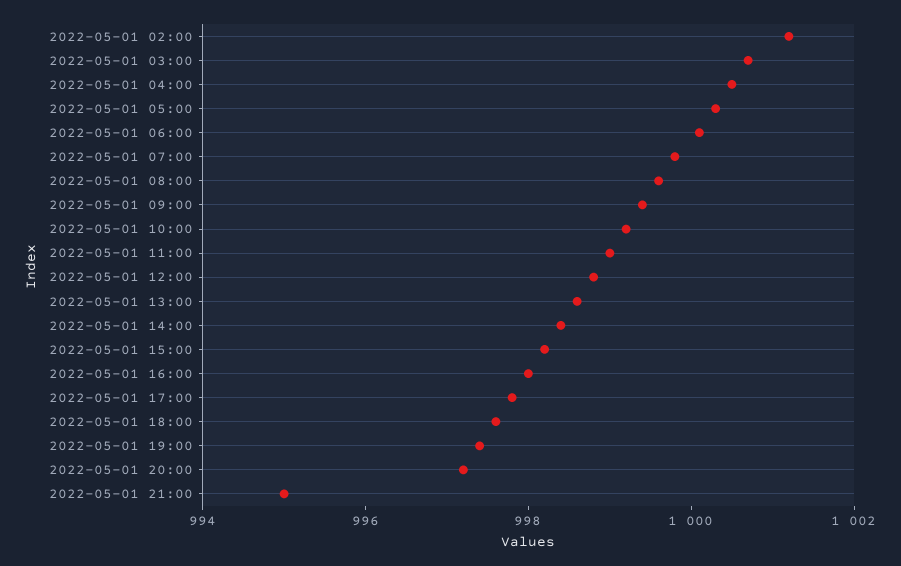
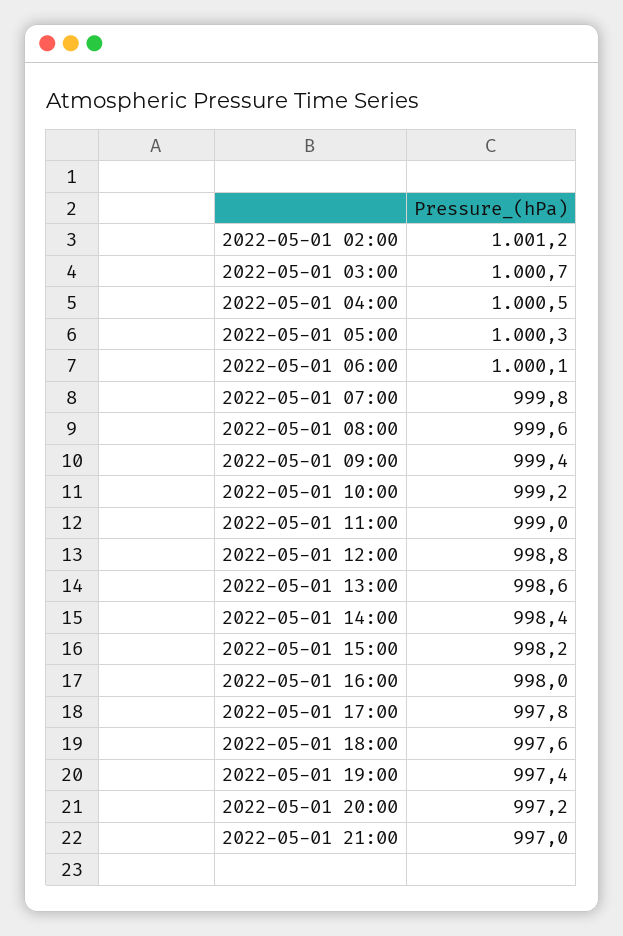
  {
    "2022-05-01 02:00": 1001.2,
    "2022-05-01 03:00": 1000.7,
    "2022-05-01 04:00": 1000.5,
    "2022-05-01 05:00": 1000.3,
    "2022-05-01 06:00": 1000.1,
    "2022-05-01 07:00": 999.8,
    "2022-05-01 08:00": 999.6,
    "2022-05-01 09:00": 999.4,
    "2022-05-01 10:00": 999.2,
    "2022-05-01 11:00": 999,
    "2022-05-01 12:00": 998.8,
    "2022-05-01 13:00": 998.6,
    "2022-05-01 14:00": 998.4,
    "2022-05-01 15:00": 998.2,
    "2022-05-01 16:00": 998,
    "2022-05-01 17:00": 997.8,
    "2022-05-01 18:00": 997.6,
    "2022-05-01 19:00": 997.4,
    "2022-05-01 20:00": 997.2,
-   "2022-05-01 21:00": 995
+   "2022-05-01 21:00": 997
  }

